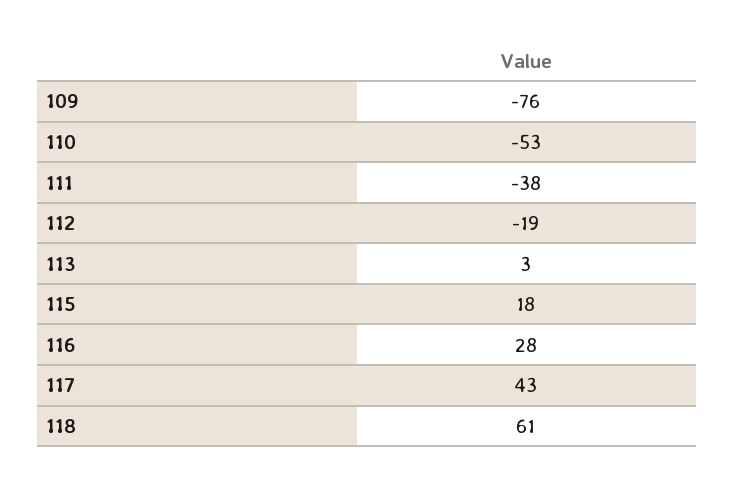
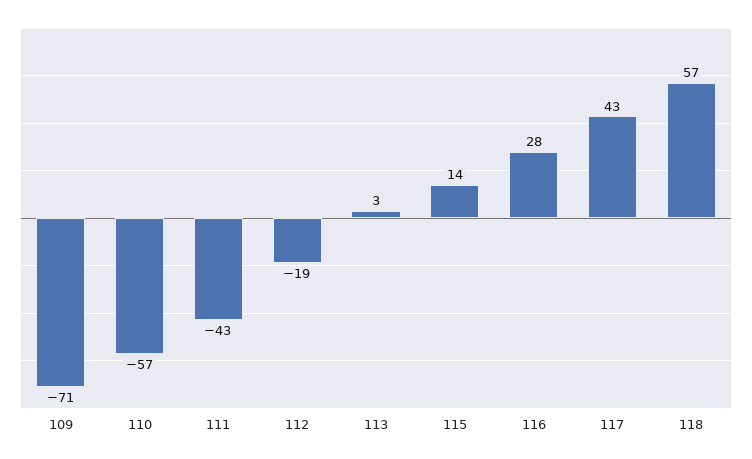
  {
-   "109": -76,
+   "109": -71,
-   "110": -53,
+   "110": -57,
-   "111": -38,
+   "111": -43,
    "112": -19,
    "113": 3,
-   "115": 18,
+   "115": 14,
    "116": 28,
    "117": 43,
-   "118": 61
+   "118": 57
  }

